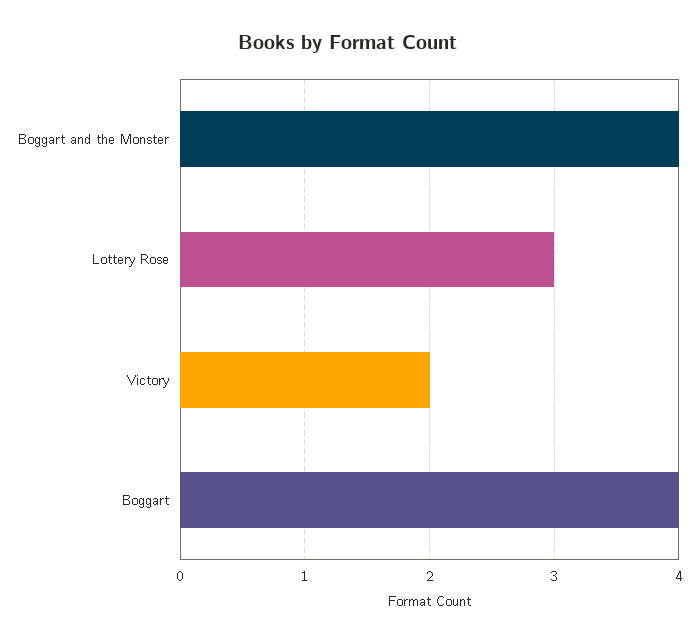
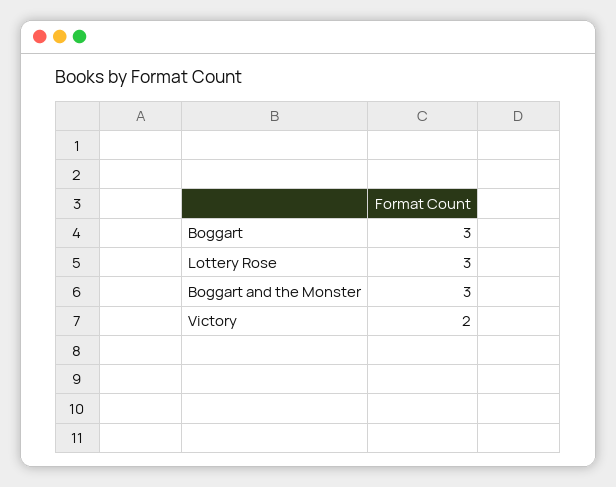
  {
-   "Boggart and the Monster": 4,
+   "Boggart and the Monster": 3,
    "Lottery Rose": 3,
    "Victory": 2,
-   "Boggart": 4
+   "Boggart": 3
  }

